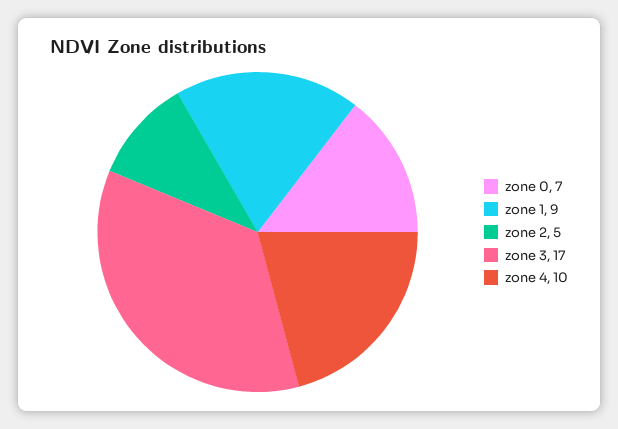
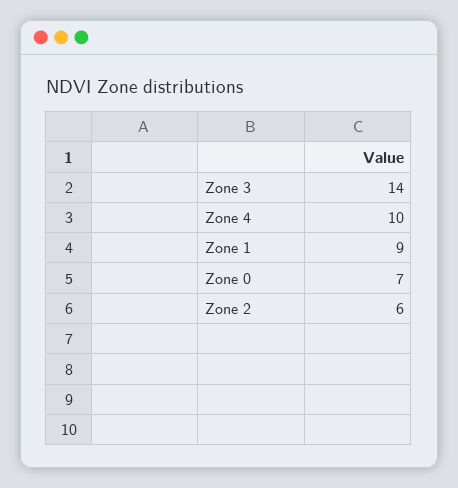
  {
    "zone 0": 7,
    "zone 1": 9,
-   "zone 2": 5,
+   "zone 2": 6,
-   "zone 3": 17,
+   "zone 3": 14,
    "zone 4": 10
  }

